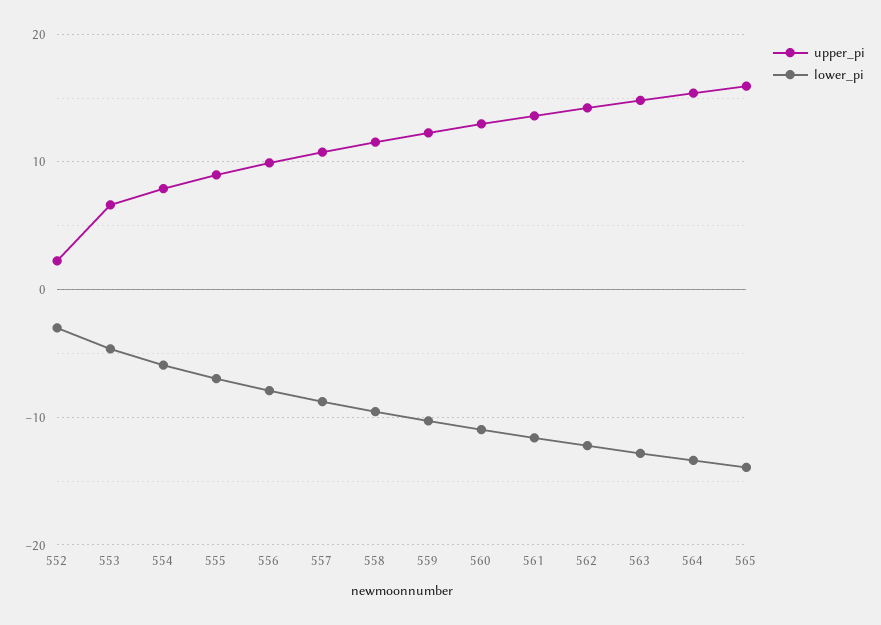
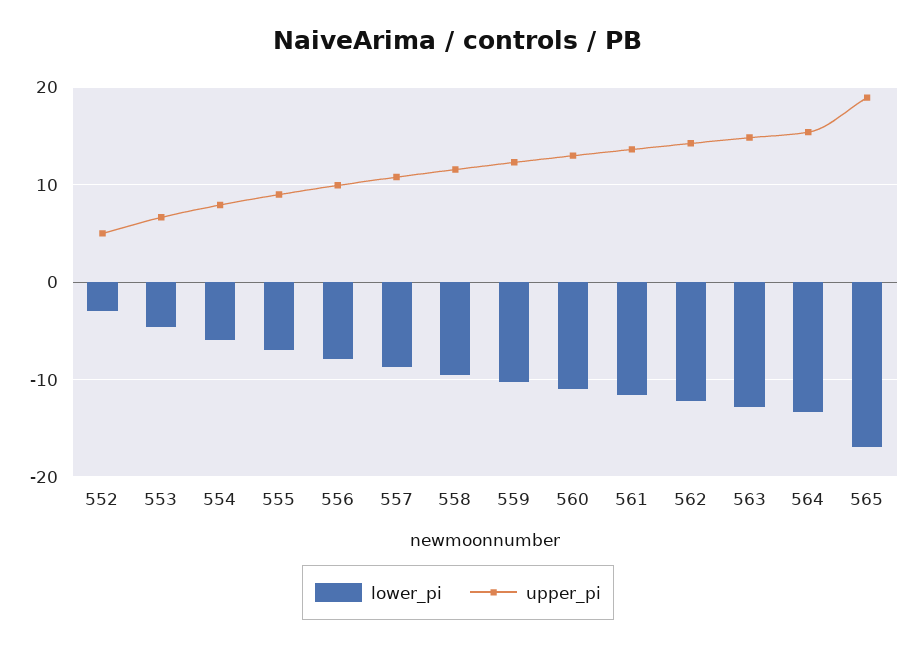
  {
    "upper_pi": {
-     "552": 2,
+     "552": 5,
      "553": 7,
      "554": 8,
      "555": 9,
      "556": 10,
      "557": 11,
      "558": 12,
      "559": 12,
      "560": 13,
      "561": 14,
      "562": 14,
      "563": 15,
      "564": 15,
-     "565": 16
+     "565": 19
    },
    "lower_pi": {
      "552": -3,
      "553": -5,
      "554": -6,
      "555": -7,
      "556": -8,
      "557": -9,
      "558": -10,
      "559": -10,
      "560": -11,
      "561": -12,
      "562": -12,
      "563": -13,
      "564": -13,
-     "565": -14
+     "565": -17
    }
  }

